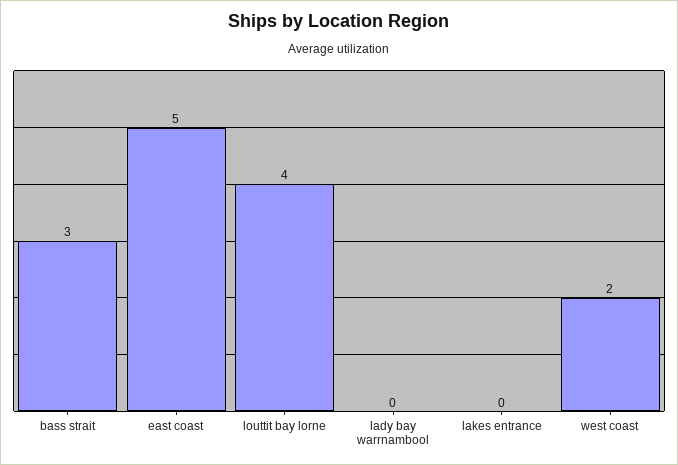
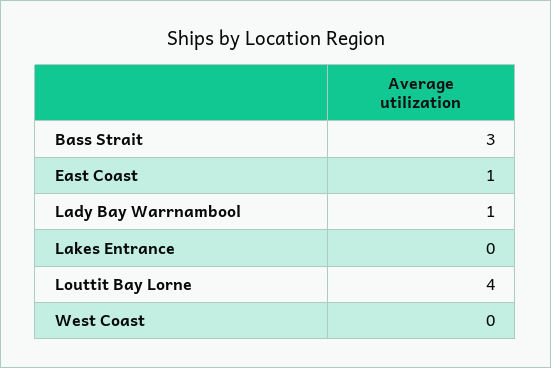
  {
    "bass strait": 3,
-   "east coast": 5,
+   "east coast": 1,
    "louttit bay lorne": 4,
-   "lady bay warrnambool": 0,
+   "lady bay warrnambool": 1,
    "lakes entrance": 0,
-   "west coast": 2
+   "west coast": 0
  }

